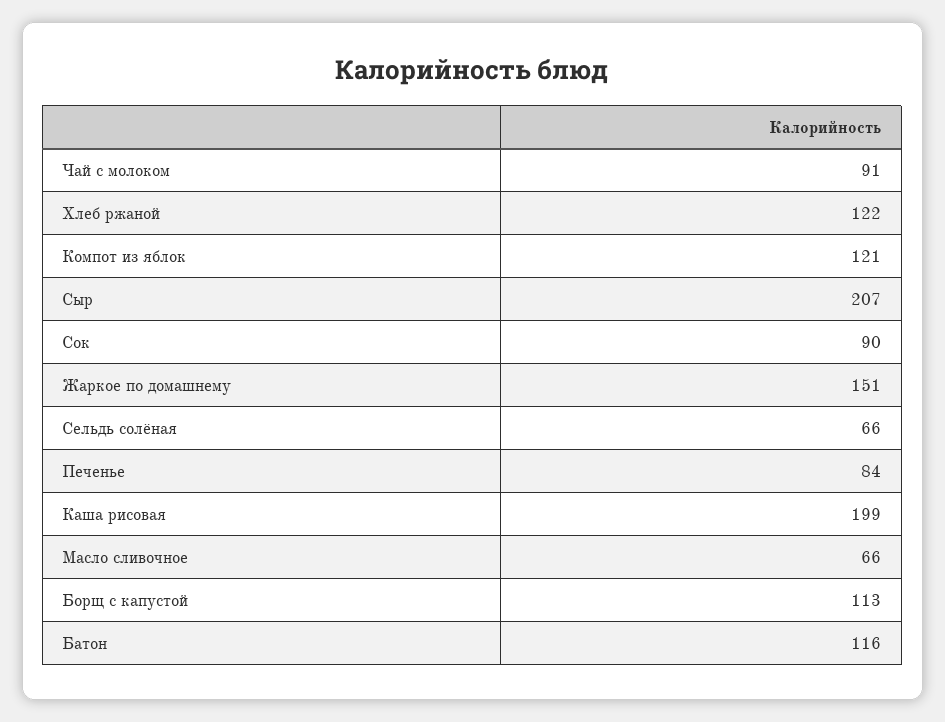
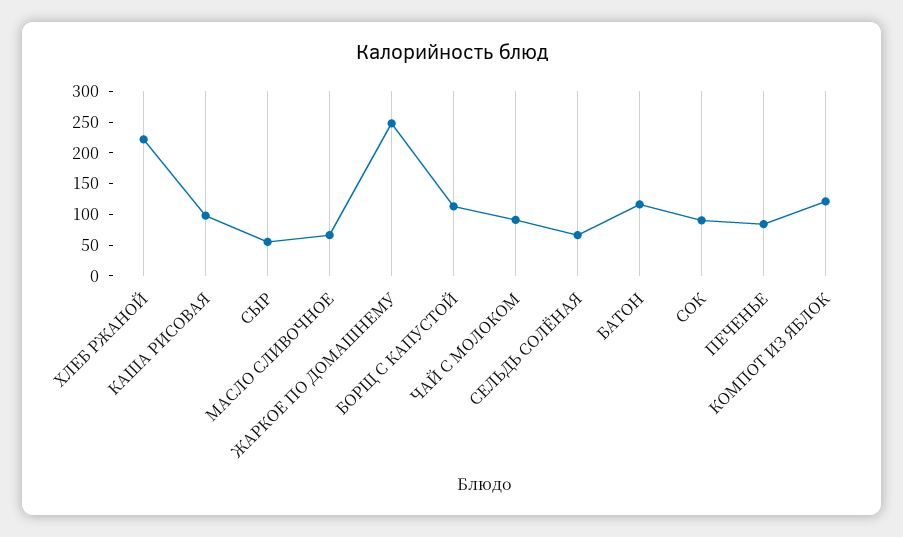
  {
    "Чай с молоком": 91,
-   "Хлеб ржаной": 122,
+   "Хлеб ржаной": 225,
    "Компот из яблок": 121,
-   "Сыр": 207,
+   "Сыр": 50,
    "Сок": 90,
-   "Жаркое по домашнему": 151,
+   "Жаркое по домашнему": 250,
    "Сельдь солёная": 66,
    "Печенье": 84,
-   "Каша рисовая": 199,
+   "Каша рисовая": 100,
    "Масло сливочное": 66,
    "Борщ с капустой": 113,
    "Батон": 116
  }

